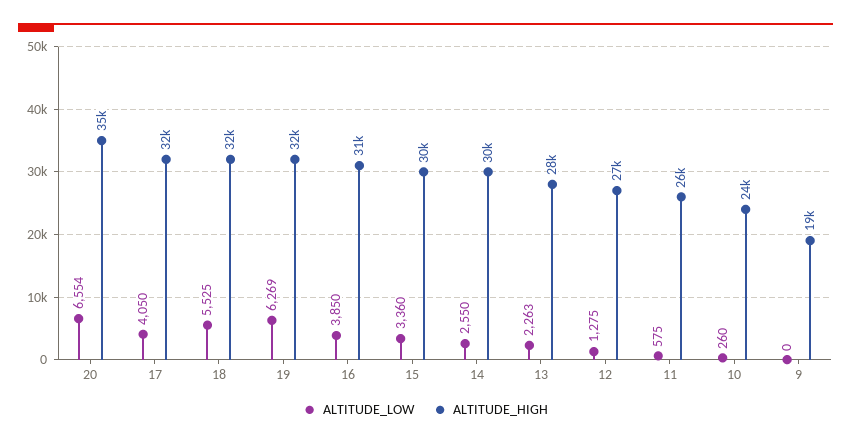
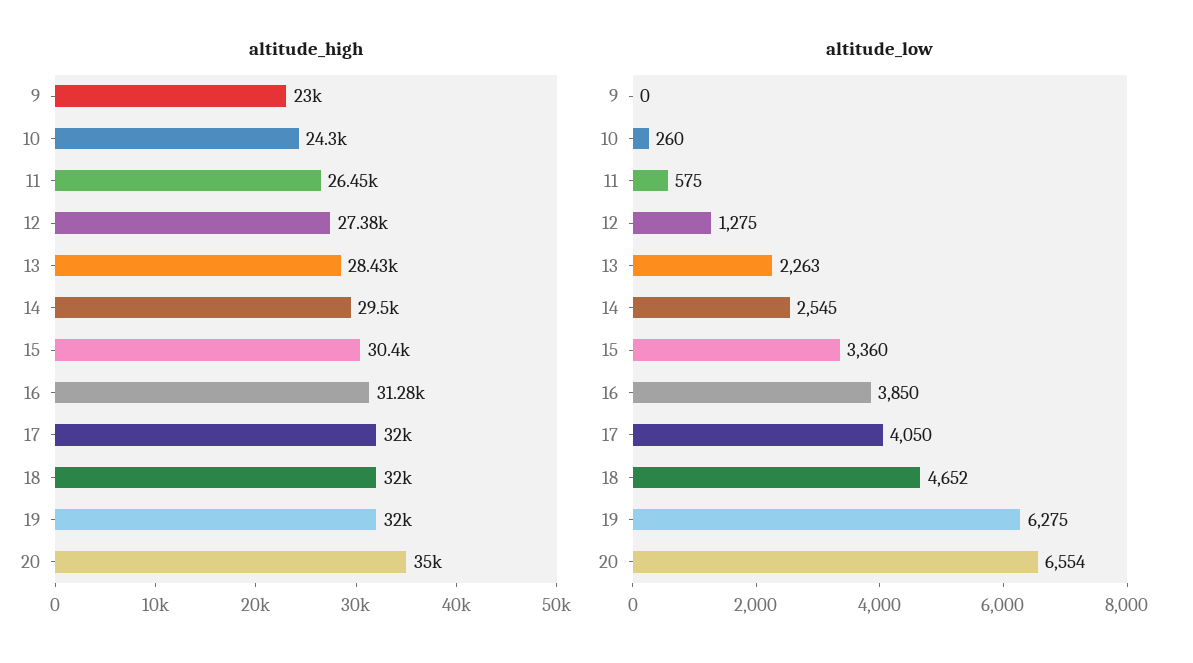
  {
    "ALTITUDE_LOW": {
      "20": 6554,
      "17": 4050,
-     "18": 5525,
+     "18": 4652,
-     "19": 6269,
+     "19": 6275,
      "16": 3850,
      "15": 3360,
-     "14": 2550,
+     "14": 2545,
      "13": 2263,
      "12": 1275,
      "11": 575,
      "10": 260,
      "9": 0
    },
    "ALTITUDE_HIGH": {
      "20": 35000,
      "17": 32000,
      "18": 32000,
      "19": 32000,
      "16": 31280,
      "15": 30400,
      "14": 29500,
      "13": 28430,
      "12": 27380,
      "11": 26450,
      "10": 24300,
-     "9": 19000
+     "9": 23000
    }
  }

